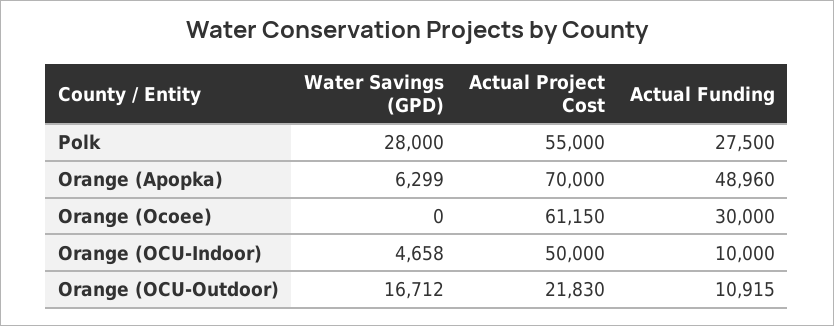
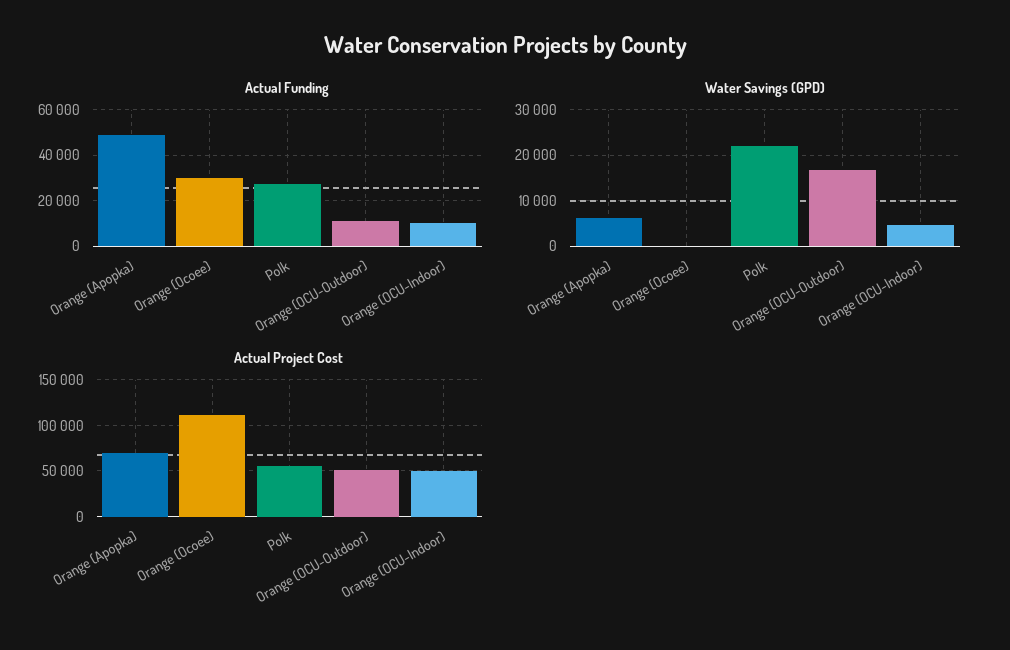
  {
    "Water Savings (GPD)": {
-     "Polk": 28000,
+     "Polk": 22000,
      "Orange (Apopka)": 6299,
      "Orange (Ocoee)": 0,
      "Orange (OCU-Indoor)": 4658,
      "Orange (OCU-Outdoor)": 16712
    },
    "Actual Project Cost": {
      "Polk": 55000,
      "Orange (Apopka)": 70000,
-     "Orange (Ocoee)": 61150,
+     "Orange (Ocoee)": 110000,
      "Orange (OCU-Indoor)": 50000,
-     "Orange (OCU-Outdoor)": 21830
+     "Orange (OCU-Outdoor)": 50000
    },
    "Actual Funding": {
      "Polk": 27500,
      "Orange (Apopka)": 48960,
      "Orange (Ocoee)": 30000,
      "Orange (OCU-Indoor)": 10000,
      "Orange (OCU-Outdoor)": 10915
    }
  }

